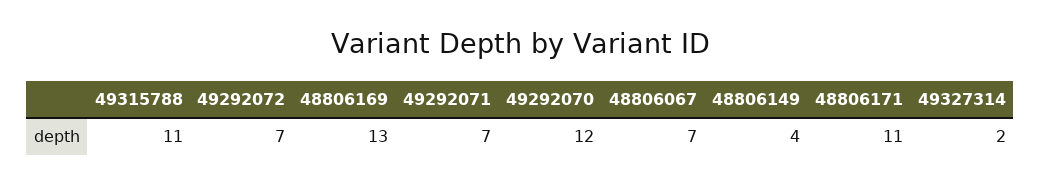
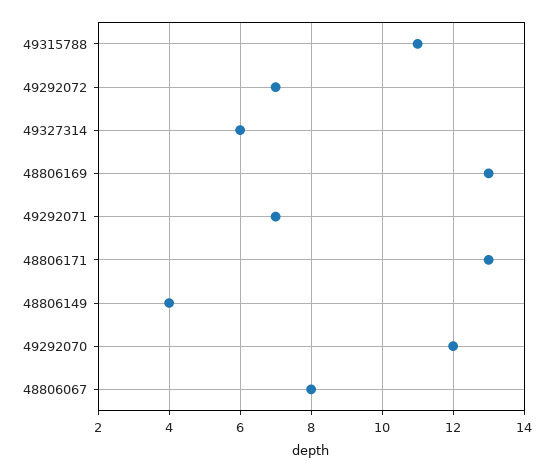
  {
    "49315788": 11,
    "49292072": 7,
    "48806169": 13,
    "49292071": 7,
    "49292070": 12,
-   "48806067": 7,
+   "48806067": 8,
    "48806149": 4,
-   "48806171": 11,
+   "48806171": 13,
-   "49327314": 2
+   "49327314": 6
  }

